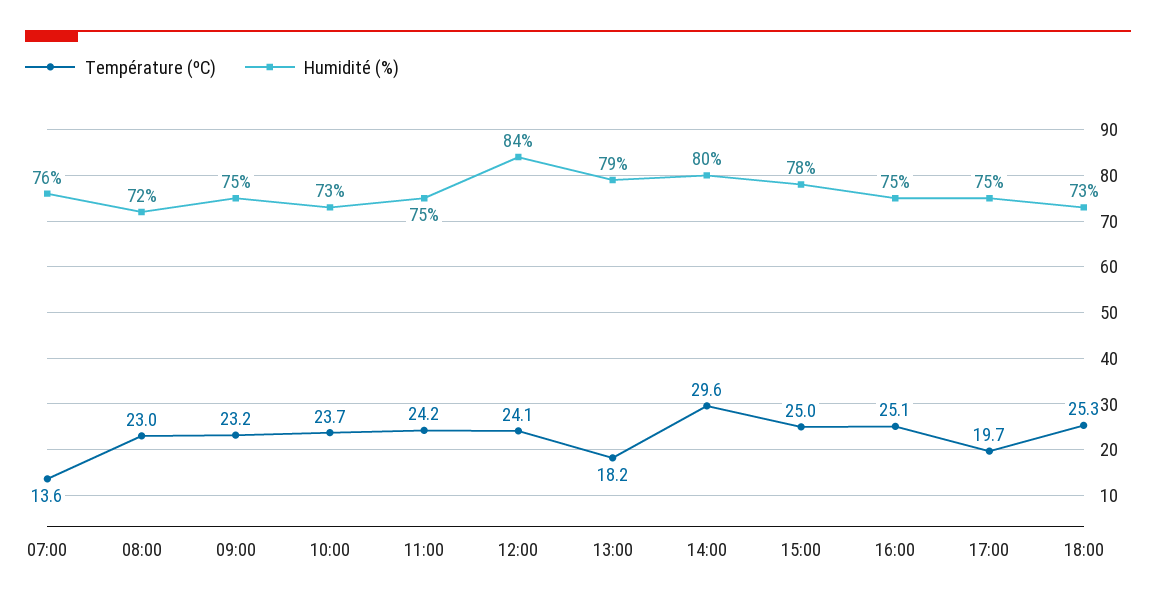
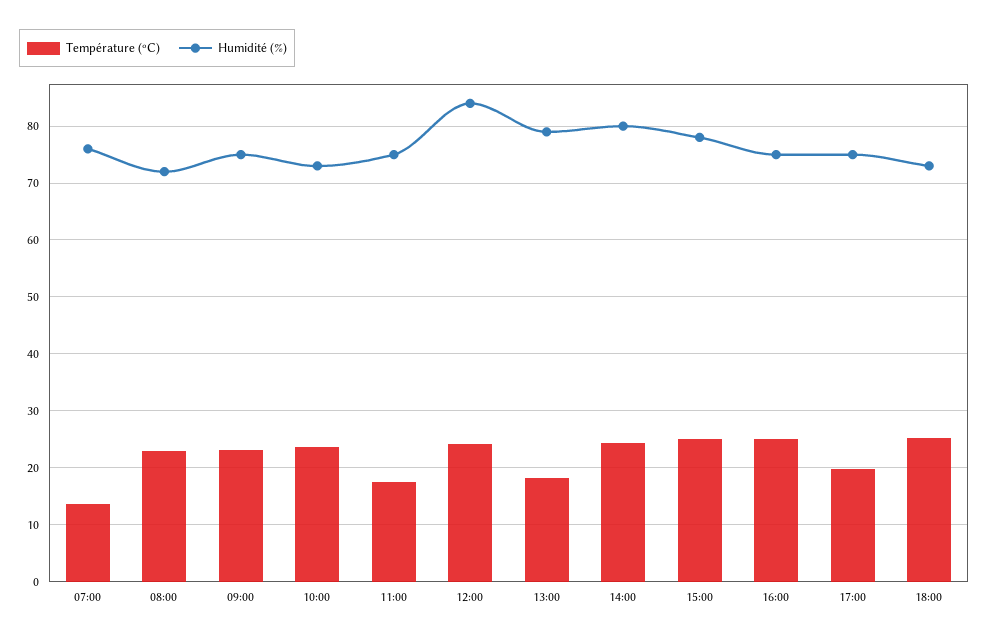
  {
    "Température (ºC)": {
      "07:00": 13.6,
      "08:00": 23,
      "09:00": 23.2,
      "10:00": 23.7,
-     "11:00": 24.2,
+     "11:00": 18,
      "12:00": 24.1,
      "13:00": 18.2,
-     "14:00": 29.6,
+     "14:00": 24,
      "15:00": 25,
      "16:00": 25.1,
      "17:00": 19.7,
      "18:00": 25.3
    },
    "Humidité (%)": {
      "07:00": 76,
      "08:00": 72,
      "09:00": 75,
      "10:00": 73,
      "11:00": 75,
      "12:00": 84,
      "13:00": 79,
      "14:00": 80,
      "15:00": 78,
      "16:00": 75,
      "17:00": 75,
      "18:00": 73
    }
  }

